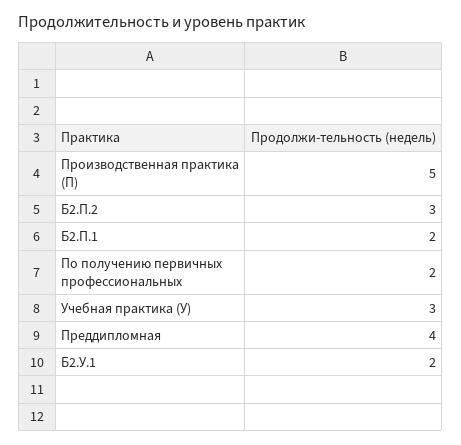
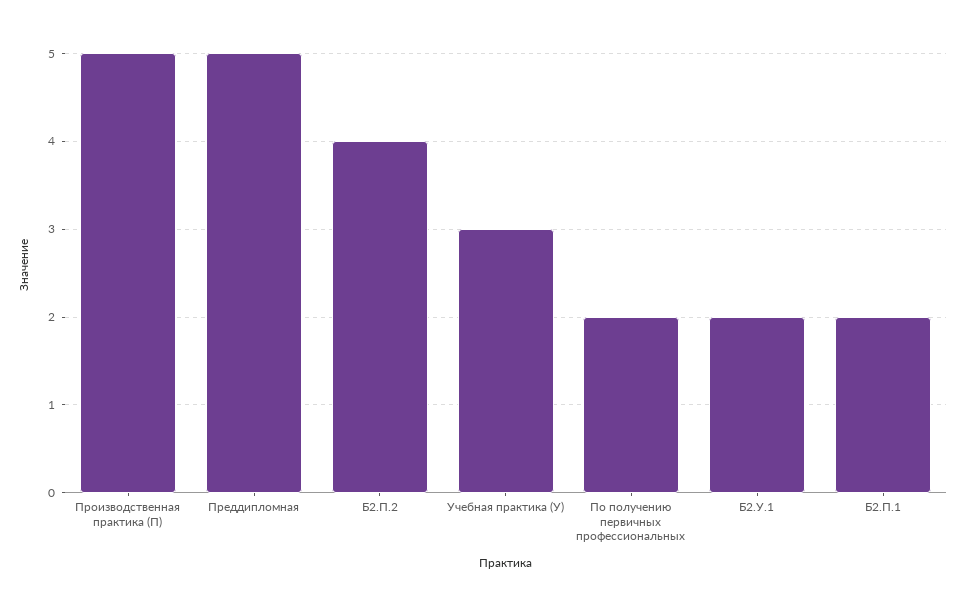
  {
    "Производственная практика (П)": 5,
-   "Б2.П.2": 3,
+   "Б2.П.2": 4,
    "Б2.П.1": 2,
    "По получению первичных профессиональных": 2,
    "Учебная практика (У)": 3,
-   "Преддипломная": 4,
+   "Преддипломная": 5,
    "Б2.У.1": 2
  }

